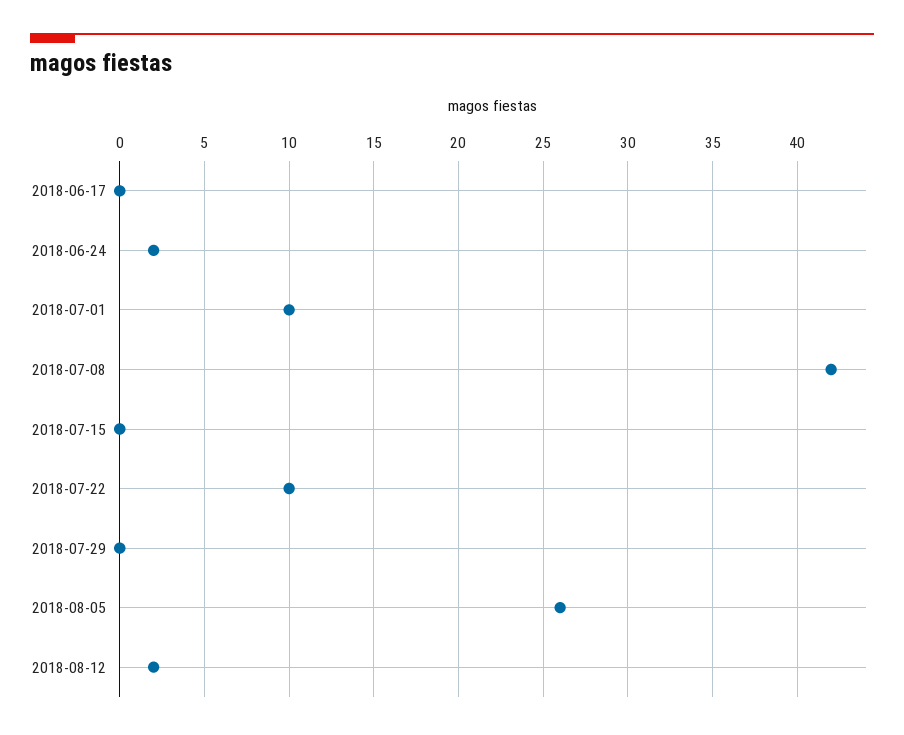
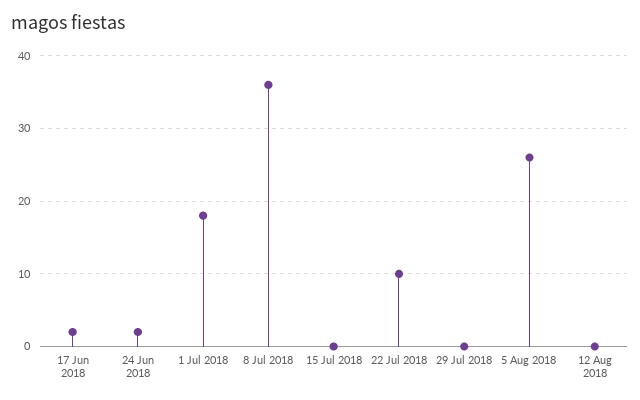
  {
-   "2018-06-17": 0,
+   "2018-06-17": 2,
    "2018-06-24": 2,
-   "2018-07-01": 10,
+   "2018-07-01": 18,
-   "2018-07-08": 42,
+   "2018-07-08": 36,
    "2018-07-15": 0,
    "2018-07-22": 10,
    "2018-07-29": 0,
    "2018-08-05": 26,
-   "2018-08-12": 2
+   "2018-08-12": 0
  }

